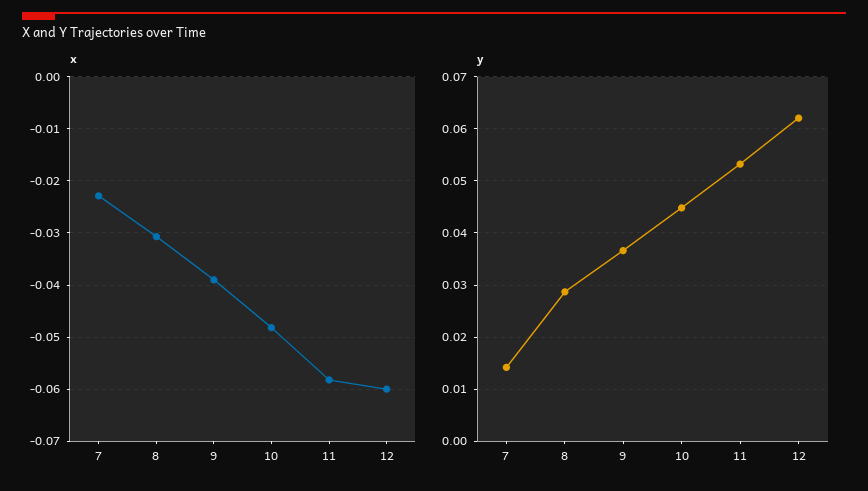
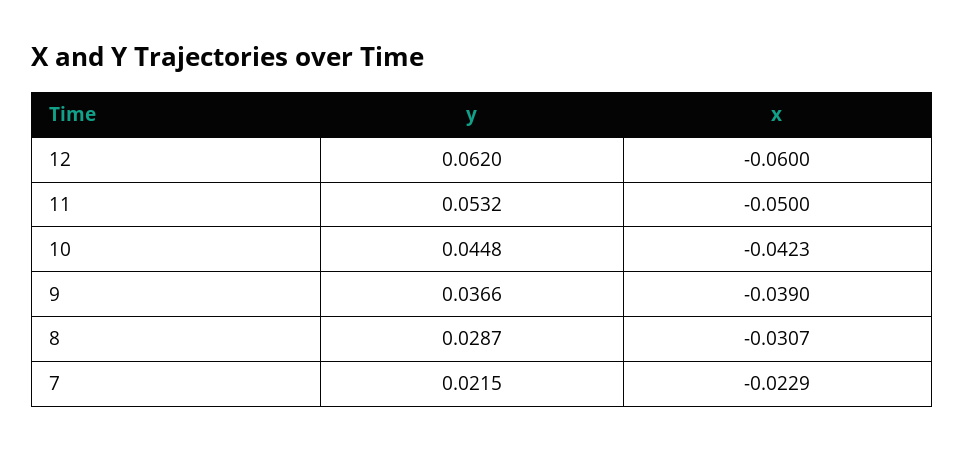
  {
    "x": {
      "7": -0.0229,
      "8": -0.0307,
      "9": -0.039,
-     "10": -0.048,
+     "10": -0.0423,
-     "11": -0.058,
+     "11": -0.05,
      "12": -0.06
    },
    "y": {
-     "7": 0.014,
+     "7": 0.0215,
      "8": 0.0287,
      "9": 0.0366,
      "10": 0.0448,
      "11": 0.0532,
      "12": 0.062
    }
  }

